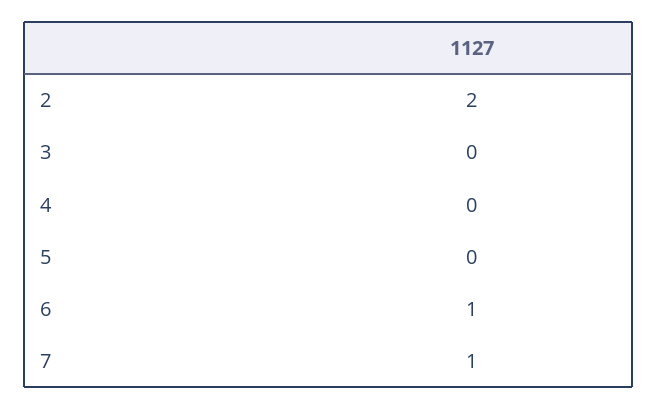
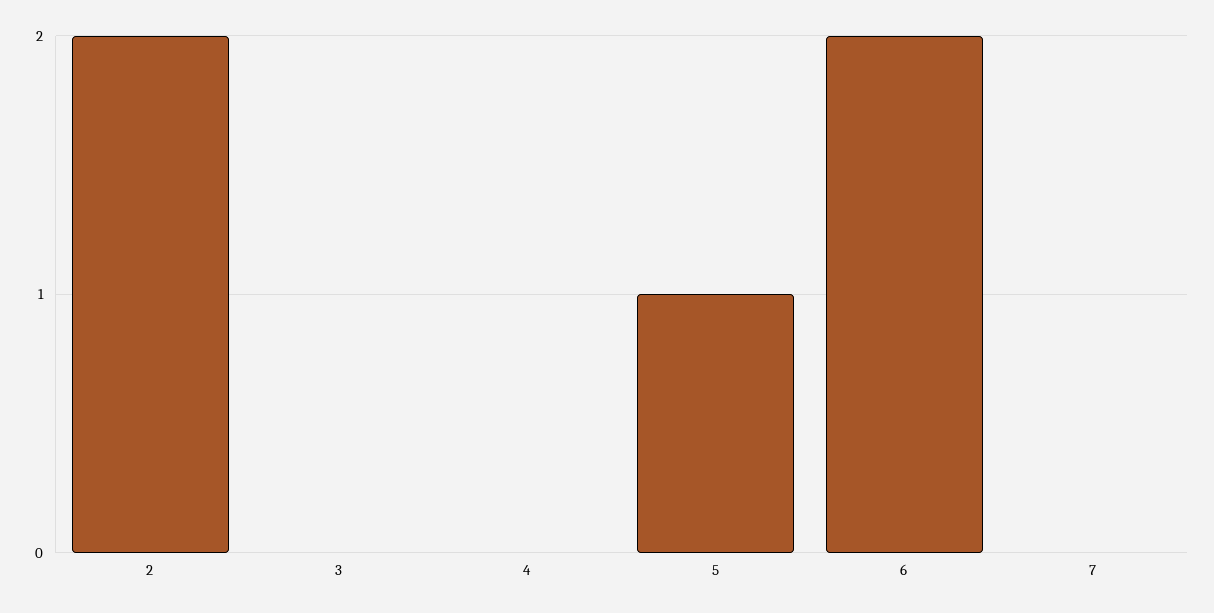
  {
    "2": 2,
    "3": 0,
    "4": 0,
-   "5": 0,
+   "5": 1,
-   "6": 1,
+   "6": 2,
-   "7": 1
+   "7": 0
  }

